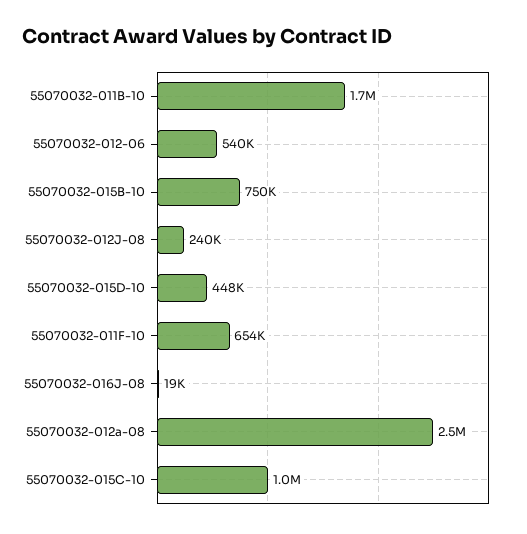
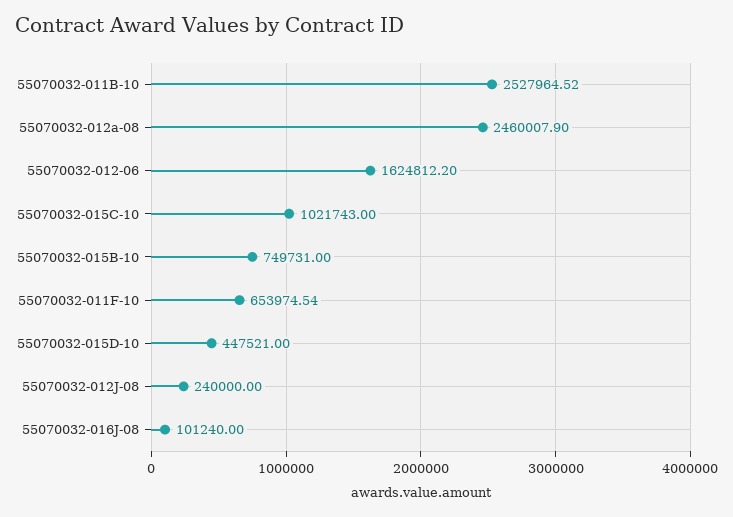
  {
-   "55070032-011B-10": 1700000,
+   "55070032-011B-10": 2527964.52,
-   "55070032-012-06": 540000,
+   "55070032-012-06": 1624812.2,
    "55070032-015B-10": 749731,
    "55070032-012J-08": 240000,
    "55070032-015D-10": 447521,
    "55070032-011F-10": 653974.54,
-   "55070032-016J-08": 19000,
+   "55070032-016J-08": 101240,
    "55070032-012a-08": 2460007.9,
    "55070032-015C-10": 1021743
  }

